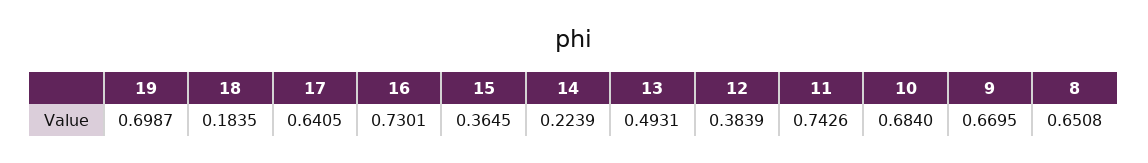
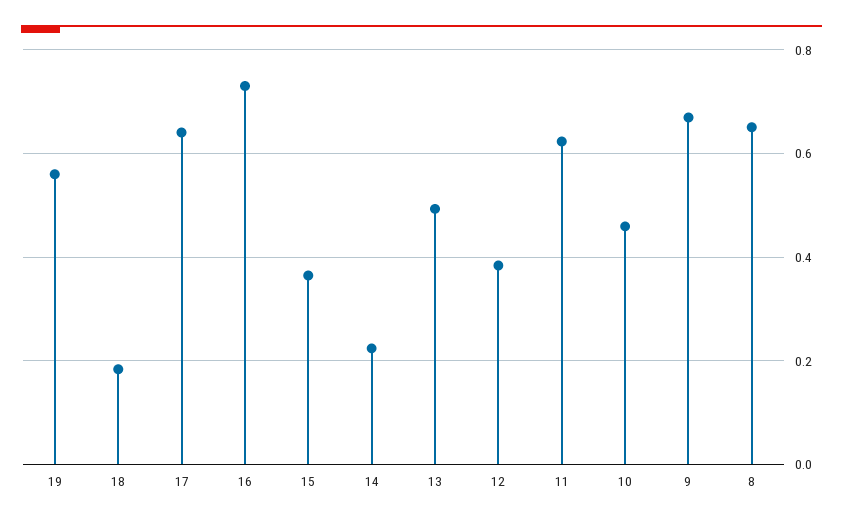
  {
-   "19": 0.6987,
+   "19": 0.56,
    "18": 0.1835,
    "17": 0.6405,
    "16": 0.7301,
    "15": 0.3645,
    "14": 0.2239,
    "13": 0.4931,
    "12": 0.3839,
-   "11": 0.7426,
+   "11": 0.62,
-   "10": 0.684,
+   "10": 0.46,
    "9": 0.6695,
    "8": 0.6508
  }

